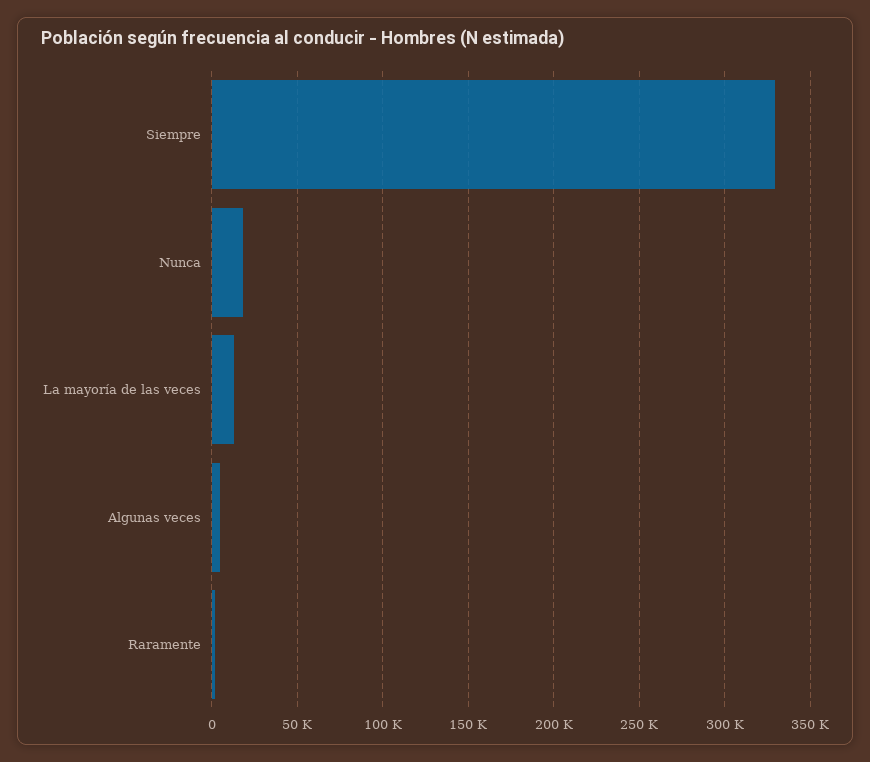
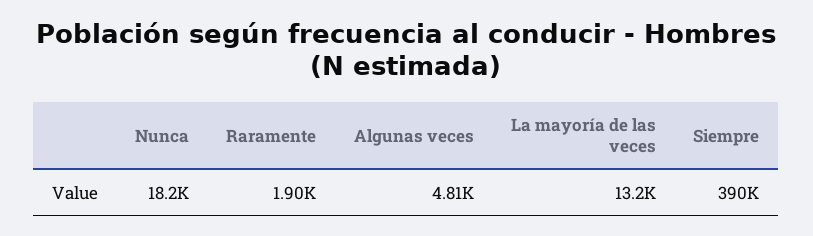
  {
-   "Siempre": 330000,
+   "Siempre": 390000,
    "Nunca": 18200,
    "La mayoría de las veces": 13200,
    "Algunas veces": 4810,
    "Raramente": 1900
  }

